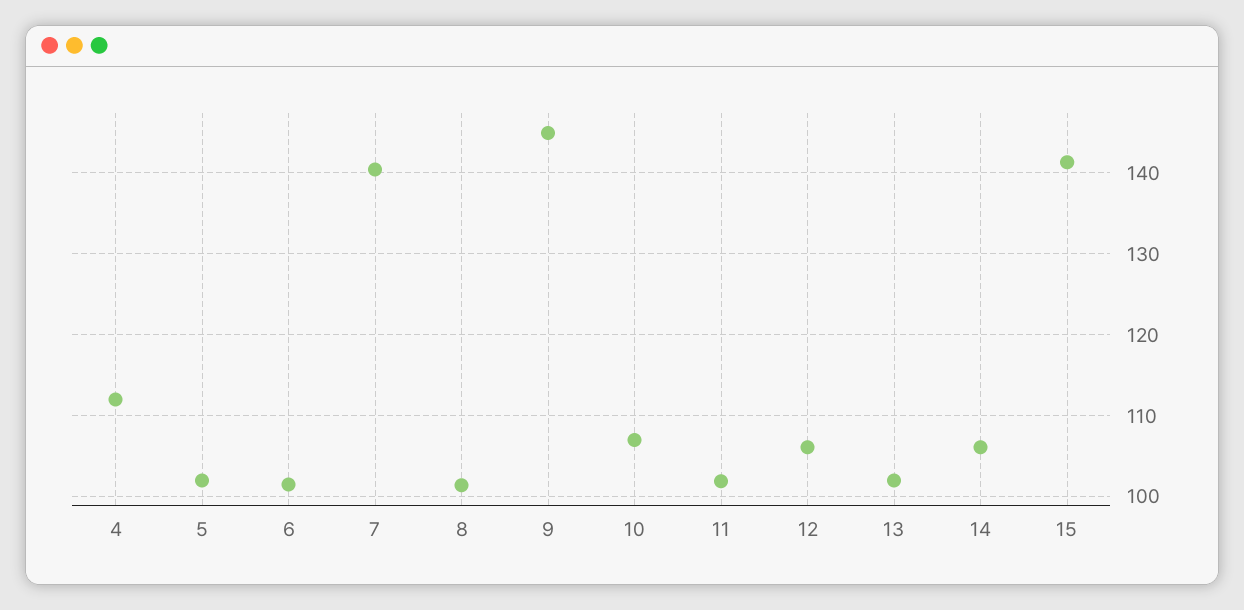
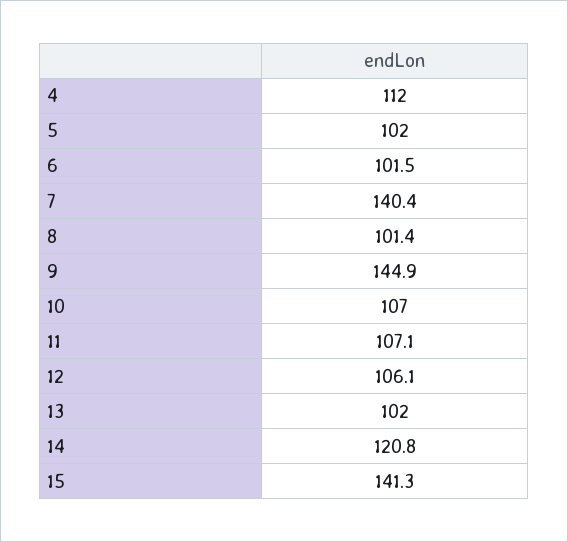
  {
    "4": 112,
    "5": 102,
    "6": 101.5,
    "7": 140.4,
    "8": 101.4,
    "9": 144.9,
    "10": 107,
-   "11": 102,
+   "11": 107.1,
    "12": 106.1,
    "13": 102,
-   "14": 106,
+   "14": 120.8,
    "15": 141.3
  }

